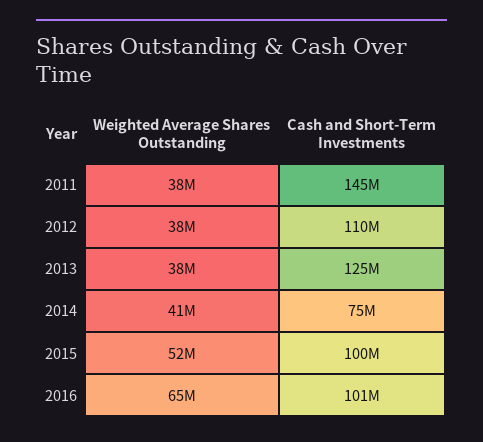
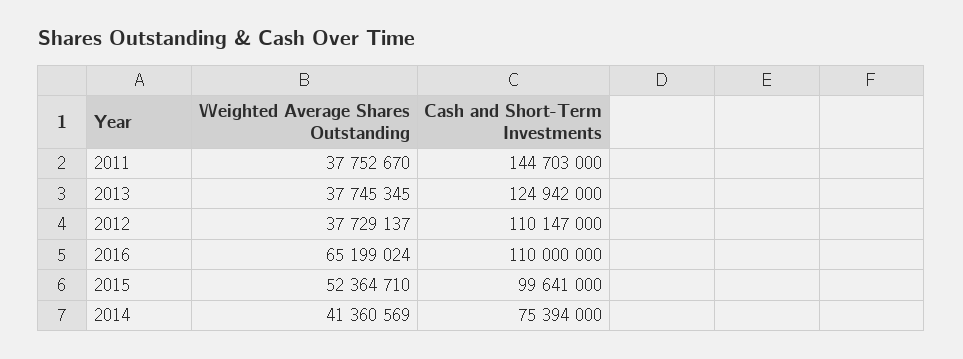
  {
    "Weighted Average Shares Outstanding": {
      "2011": 37752670,
      "2012": 37729137,
      "2013": 37745345,
      "2014": 41360569,
      "2015": 52364710,
      "2016": 65199024
    },
    "Cash and Short-Term Investments": {
      "2011": 144703000,
      "2012": 110147000,
      "2013": 124942000,
      "2014": 75394000,
      "2015": 99641000,
-     "2016": 101000000
+     "2016": 110000000
    }
  }

